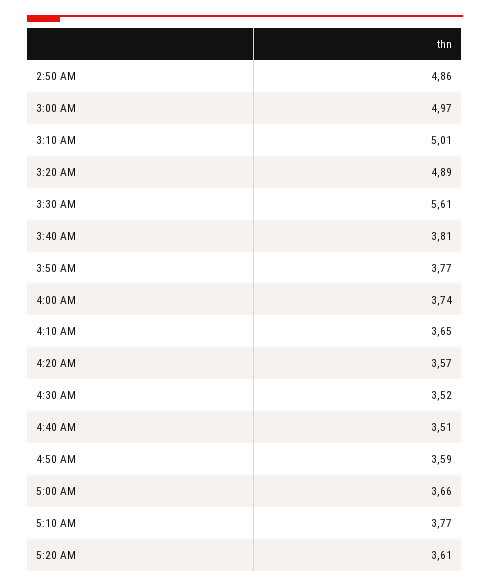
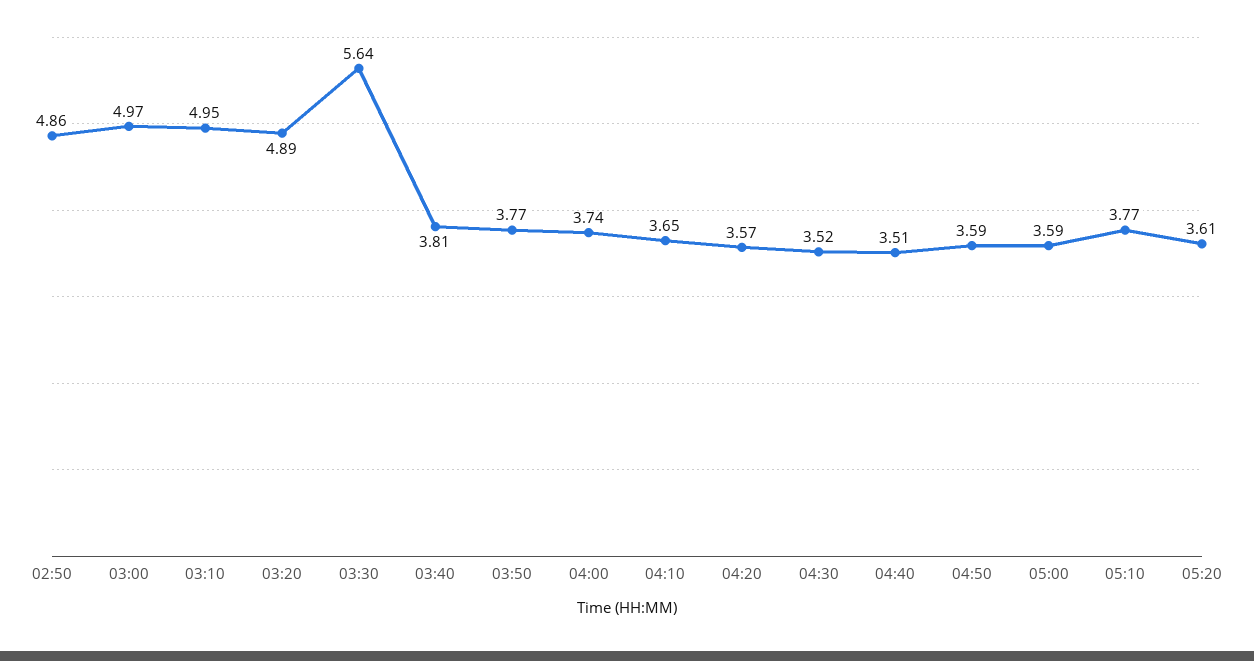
  {
    "2:50 AM": 4.86,
    "3:00 AM": 4.97,
-   "3:10 AM": 5.01,
+   "3:10 AM": 4.95,
    "3:20 AM": 4.89,
-   "3:30 AM": 5.61,
+   "3:30 AM": 5.64,
    "3:40 AM": 3.81,
    "3:50 AM": 3.77,
    "4:00 AM": 3.74,
    "4:10 AM": 3.65,
    "4:20 AM": 3.57,
    "4:30 AM": 3.52,
    "4:40 AM": 3.51,
    "4:50 AM": 3.59,
-   "5:00 AM": 3.66,
+   "5:00 AM": 3.59,
    "5:10 AM": 3.77,
    "5:20 AM": 3.61
  }

